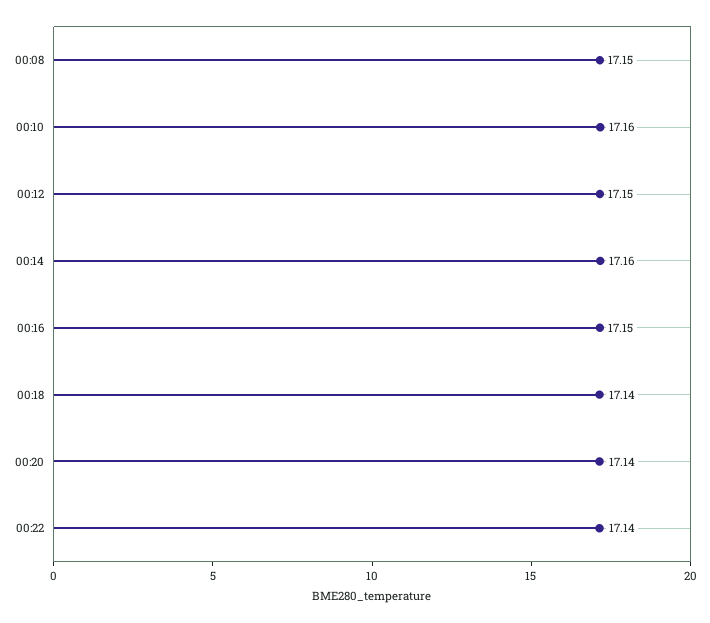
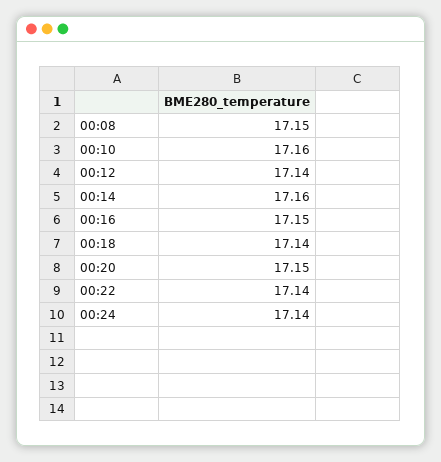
  {
    "00:08": 17.15,
    "00:10": 17.16,
-   "00:12": 17.15,
+   "00:12": 17.14,
    "00:14": 17.16,
    "00:16": 17.15,
    "00:18": 17.14,
-   "00:20": 17.14,
+   "00:20": 17.15,
-   "00:22": 17.14
+   "00:22": 17.14,
+   "00:24": 17.14
  }

